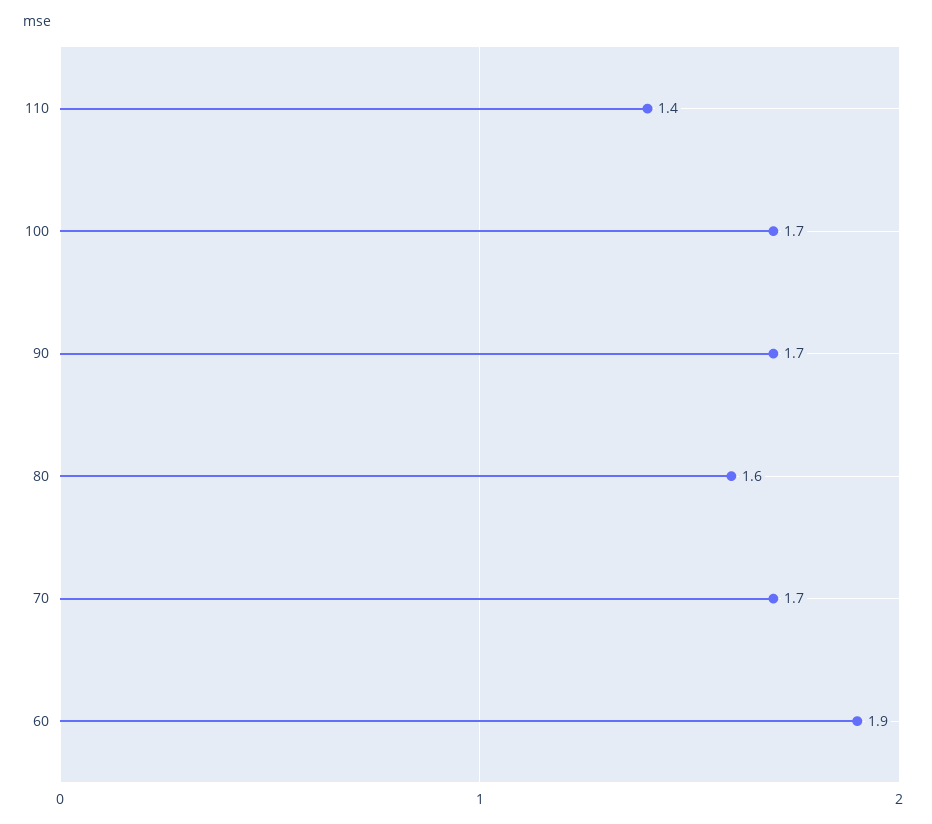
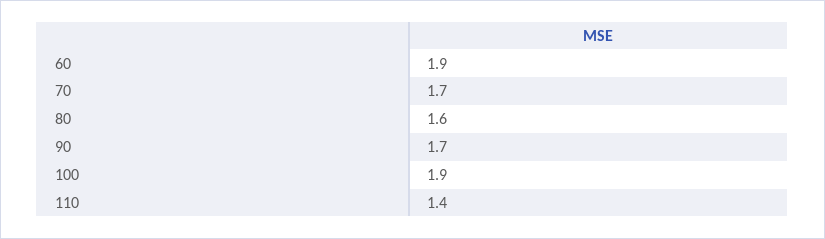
  {
    "110": 1.4,
-   "100": 1.7,
+   "100": 1.9,
    "90": 1.7,
    "80": 1.6,
    "70": 1.7,
    "60": 1.9
  }

